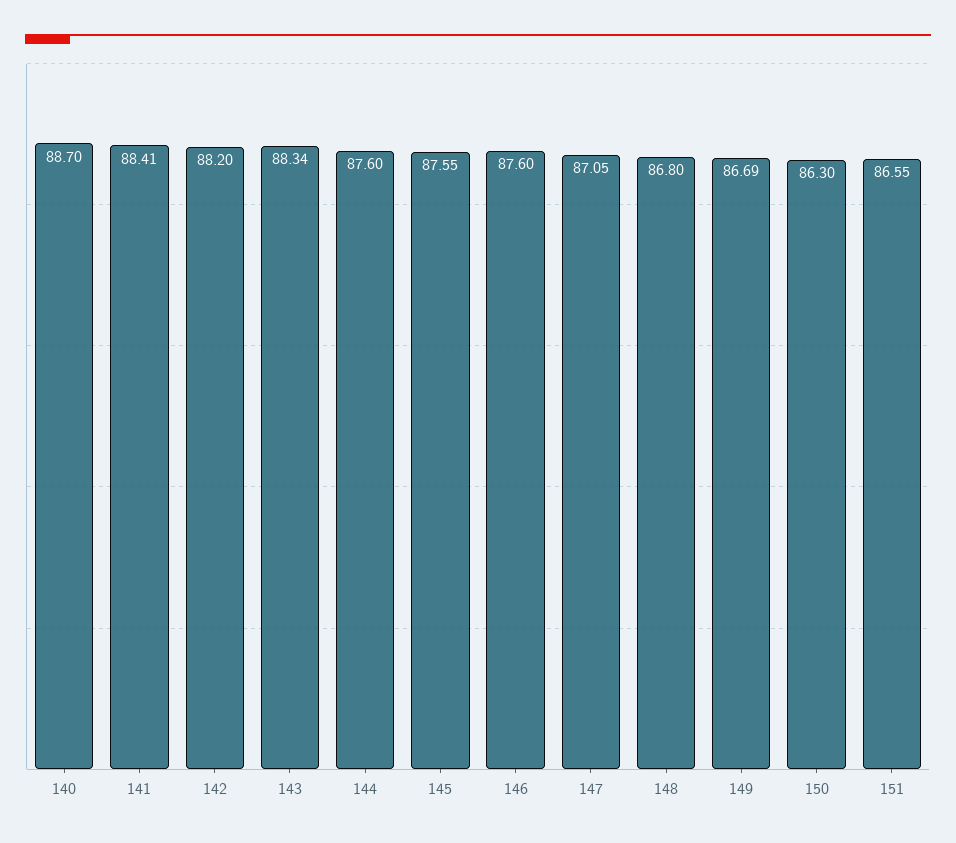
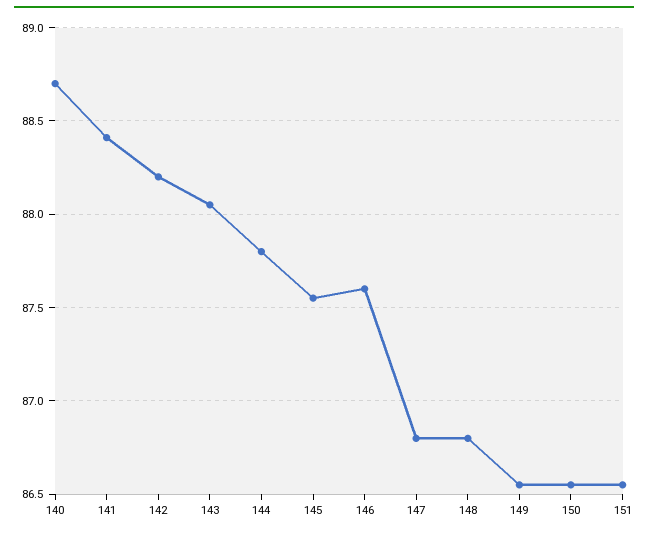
  {
    "140": 88.7,
    "141": 88.41,
    "142": 88.2,
-   "143": 88.34,
+   "143": 88.05,
-   "144": 87.6,
+   "144": 87.8,
    "145": 87.55,
    "146": 87.6,
-   "147": 87.05,
+   "147": 86.8,
    "148": 86.8,
-   "149": 86.69,
+   "149": 86.55,
-   "150": 86.3,
+   "150": 86.55,
    "151": 86.55
  }

